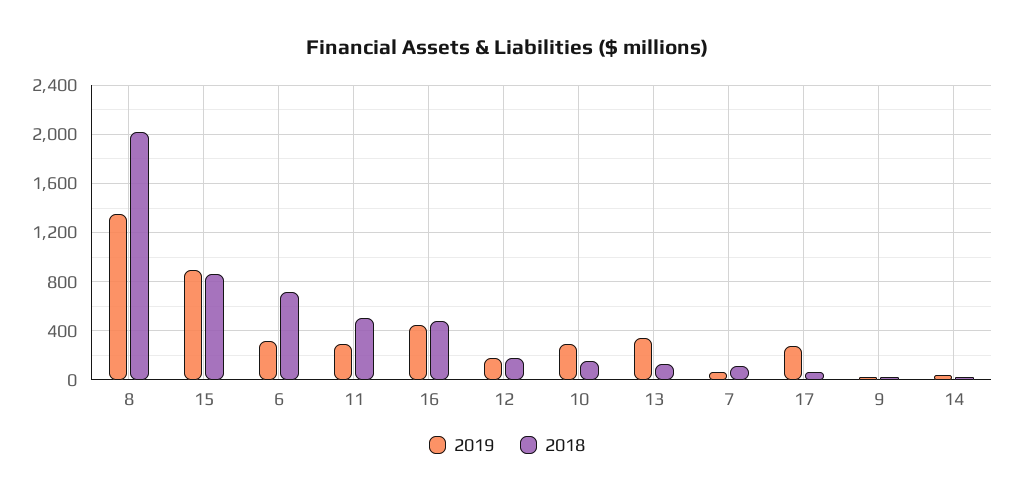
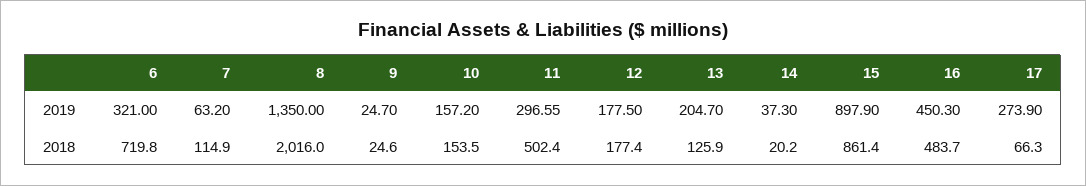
  {
    "2019": {
      "8": 1350,
      "15": 897.9,
      "6": 321,
      "11": 296.55,
      "16": 450.3,
      "12": 177.5,
-     "10": 300,
+     "10": 157.2,
-     "13": 350,
+     "13": 204.7,
      "7": 63.2,
      "17": 273.9,
      "9": 24.7,
      "14": 37.3
    },
    "2018": {
      "8": 2016,
      "15": 861.4,
      "6": 719.8,
      "11": 502.4,
      "16": 483.7,
      "12": 177.4,
      "10": 153.5,
      "13": 125.9,
      "7": 114.9,
      "17": 66.3,
      "9": 24.6,
      "14": 20.2
    }
  }

